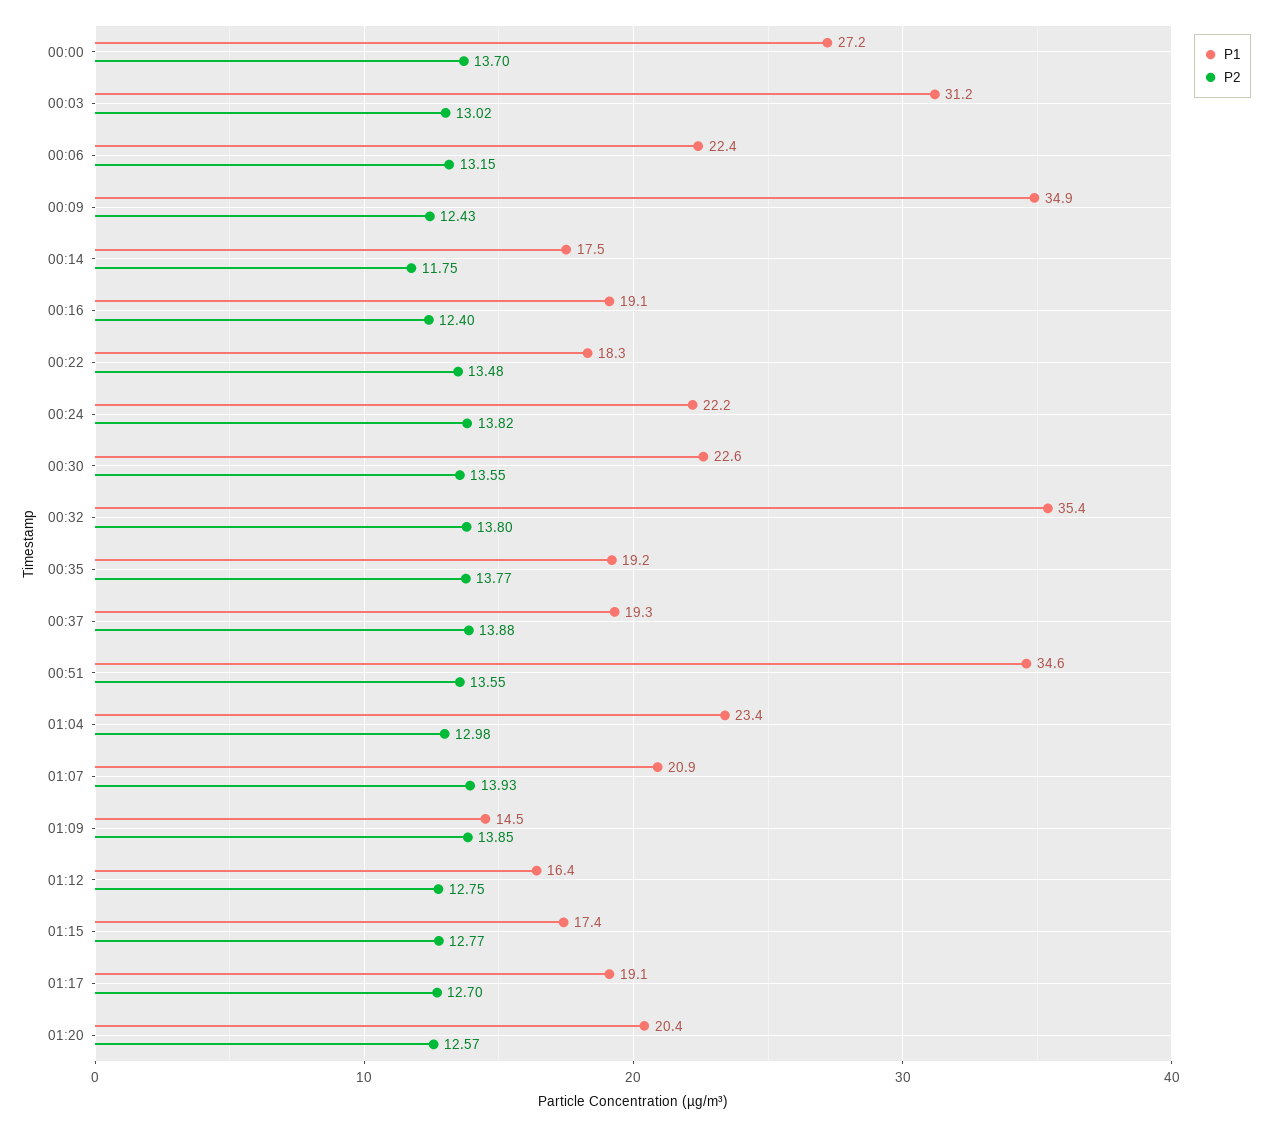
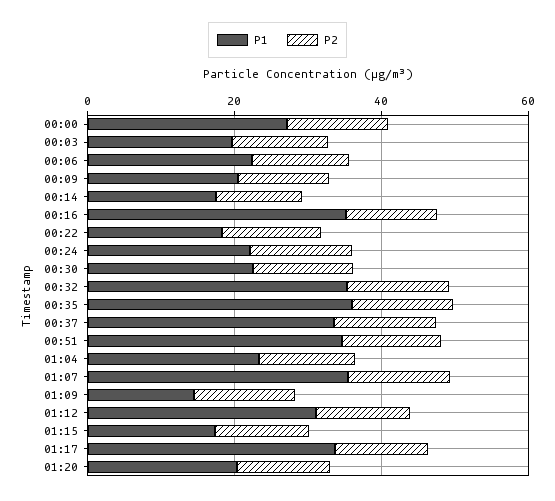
  {
    "P1": {
      "00:00": 27.2,
-     "00:03": 31.2,
+     "00:03": 20,
      "00:06": 22.4,
-     "00:09": 34.9,
+     "00:09": 20,
      "00:14": 17.5,
-     "00:16": 19.1,
+     "00:16": 35,
      "00:22": 18.3,
      "00:24": 22.2,
      "00:30": 22.6,
      "00:32": 35.4,
-     "00:35": 19.2,
+     "00:35": 35,
-     "00:37": 19.3,
+     "00:37": 35,
      "00:51": 34.6,
      "01:04": 23.4,
-     "01:07": 20.9,
+     "01:07": 35,
      "01:09": 14.5,
-     "01:12": 16.4,
+     "01:12": 30,
      "01:15": 17.4,
-     "01:17": 19.1,
+     "01:17": 35,
      "01:20": 20.4
    },
    "P2": {
      "00:00": 13.7,
      "00:03": 13.02,
      "00:06": 13.15,
      "00:09": 12.43,
      "00:14": 11.75,
      "00:16": 12.4,
      "00:22": 13.48,
      "00:24": 13.82,
      "00:30": 13.55,
      "00:32": 13.8,
      "00:35": 13.77,
      "00:37": 13.88,
      "00:51": 13.55,
      "01:04": 12.98,
      "01:07": 13.93,
      "01:09": 13.85,
      "01:12": 12.75,
      "01:15": 12.77,
      "01:17": 12.7,
      "01:20": 12.57
    }
  }

